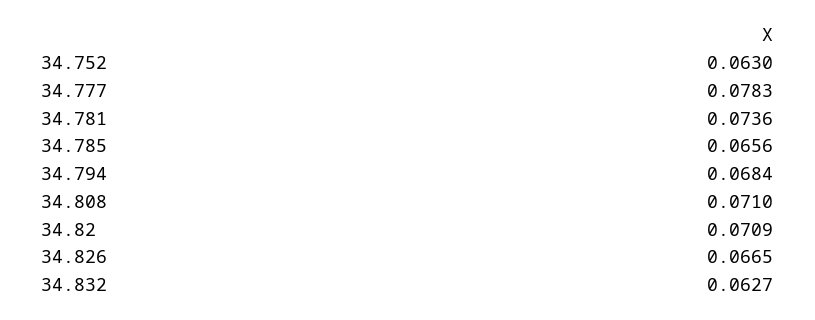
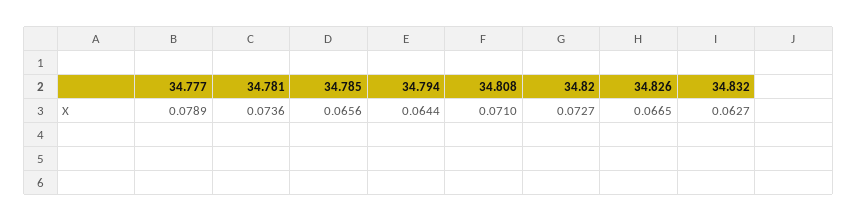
  {
-   "34.752": 0.063,
-   "34.777": 0.0783,
+   "34.777": 0.0789,
    "34.781": 0.0736,
    "34.785": 0.0656,
-   "34.794": 0.0684,
+   "34.794": 0.0644,
    "34.808": 0.071,
-   "34.82": 0.0709,
+   "34.82": 0.0727,
    "34.826": 0.0665,
    "34.832": 0.0627
  }

